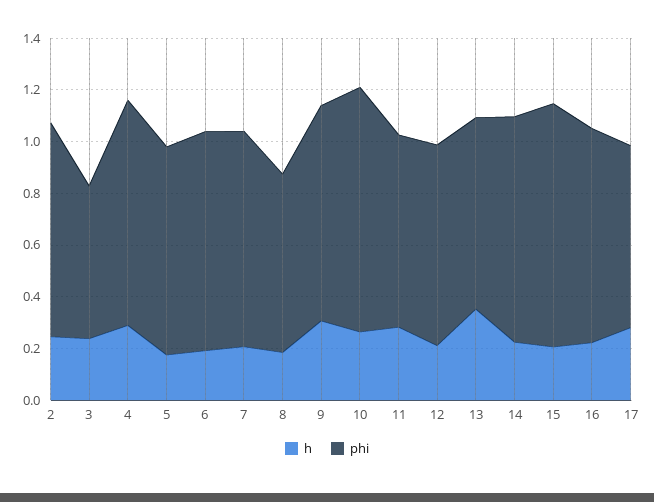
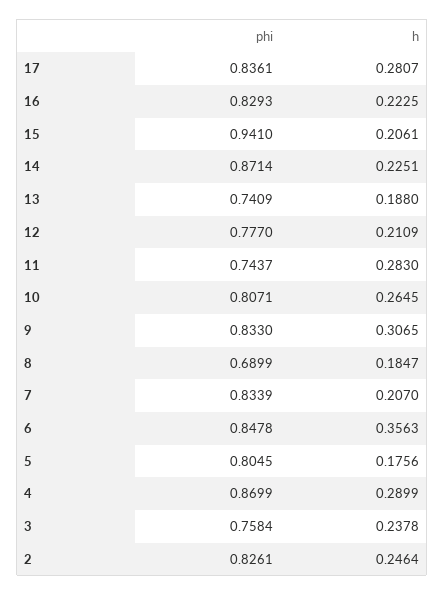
  {
    "h": {
      "2": 0.2464,
      "3": 0.2378,
      "4": 0.2899,
      "5": 0.1756,
-     "6": 0.2,
+     "6": 0.3563,
      "7": 0.207,
      "8": 0.1847,
      "9": 0.3065,
      "10": 0.2645,
      "11": 0.283,
      "12": 0.2109,
-     "13": 0.35,
+     "13": 0.188,
      "14": 0.2251,
      "15": 0.2061,
      "16": 0.2225,
      "17": 0.2807
    },
    "phi": {
      "2": 0.8261,
-     "3": 0.6,
+     "3": 0.7584,
      "4": 0.8699,
      "5": 0.8045,
      "6": 0.8478,
      "7": 0.8339,
      "8": 0.6899,
      "9": 0.833,
-     "10": 0.95,
+     "10": 0.8071,
      "11": 0.7437,
      "12": 0.777,
      "13": 0.7409,
      "14": 0.8714,
      "15": 0.941,
      "16": 0.8293,
-     "17": 0.7
+     "17": 0.8361
    }
  }

